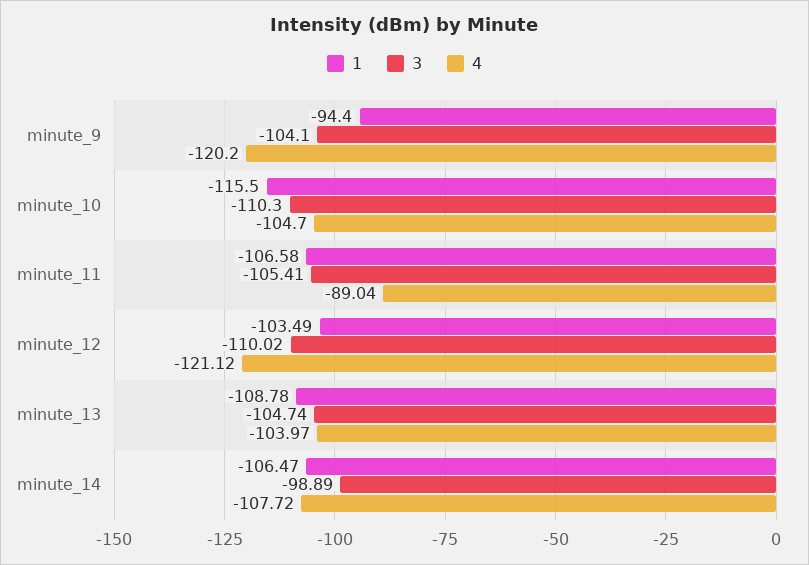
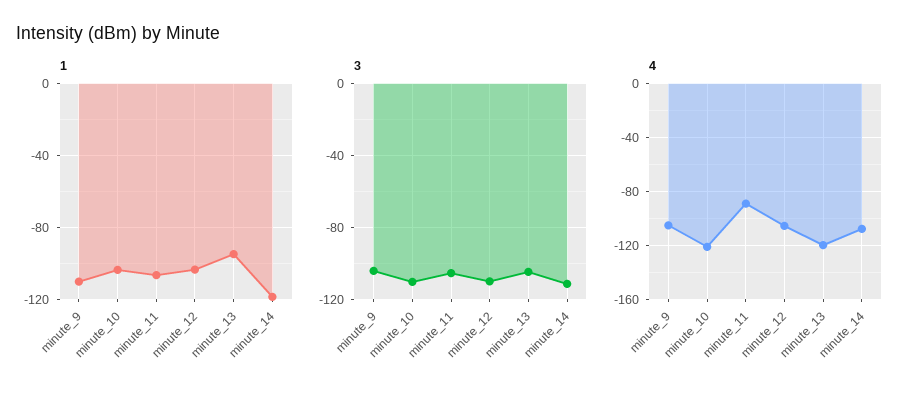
  {
    "1": {
-     "minute_9": -94.4,
+     "minute_9": -110,
-     "minute_10": -115.5,
+     "minute_10": -105,
      "minute_11": -106.58,
      "minute_12": -103.49,
-     "minute_13": -108.78,
+     "minute_13": -95,
-     "minute_14": -106.47
+     "minute_14": -120
    },
    "3": {
      "minute_9": -104.1,
      "minute_10": -110.3,
      "minute_11": -105.41,
      "minute_12": -110.02,
      "minute_13": -104.74,
-     "minute_14": -98.89
+     "minute_14": -110
    },
    "4": {
-     "minute_9": -120.2,
+     "minute_9": -105,
-     "minute_10": -104.7,
+     "minute_10": -120,
      "minute_11": -89.04,
-     "minute_12": -121.12,
+     "minute_12": -105,
-     "minute_13": -103.97,
+     "minute_13": -120,
      "minute_14": -107.72
    }
  }

